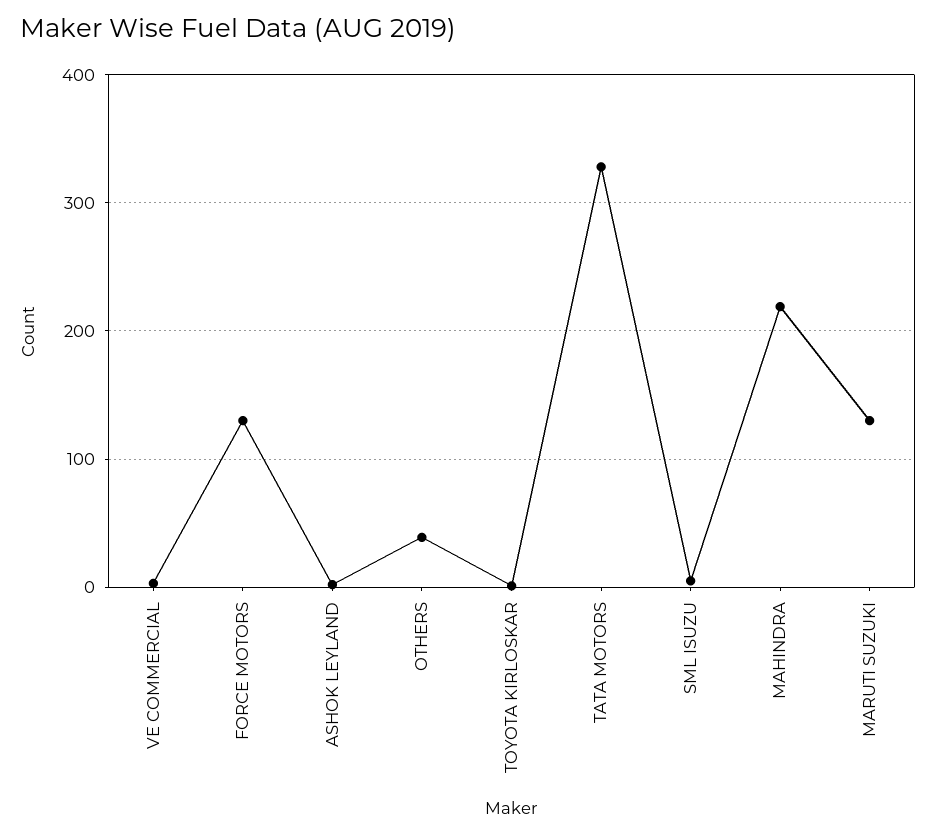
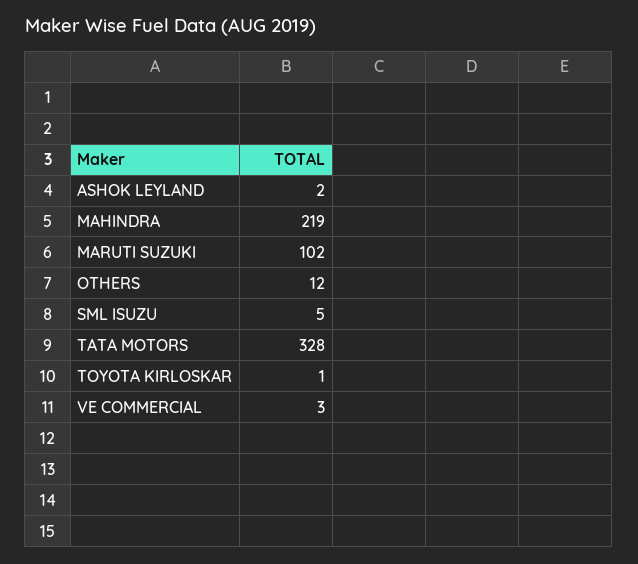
  {
    "VE COMMERCIAL": 3,
-   "FORCE MOTORS": 130,
    "ASHOK LEYLAND": 2,
-   "OTHERS": 40,
+   "OTHERS": 12,
    "TOYOTA KIRLOSKAR": 1,
    "TATA MOTORS": 328,
    "SML ISUZU": 5,
    "MAHINDRA": 219,
-   "MARUTI SUZUKI": 130
+   "MARUTI SUZUKI": 102
  }

